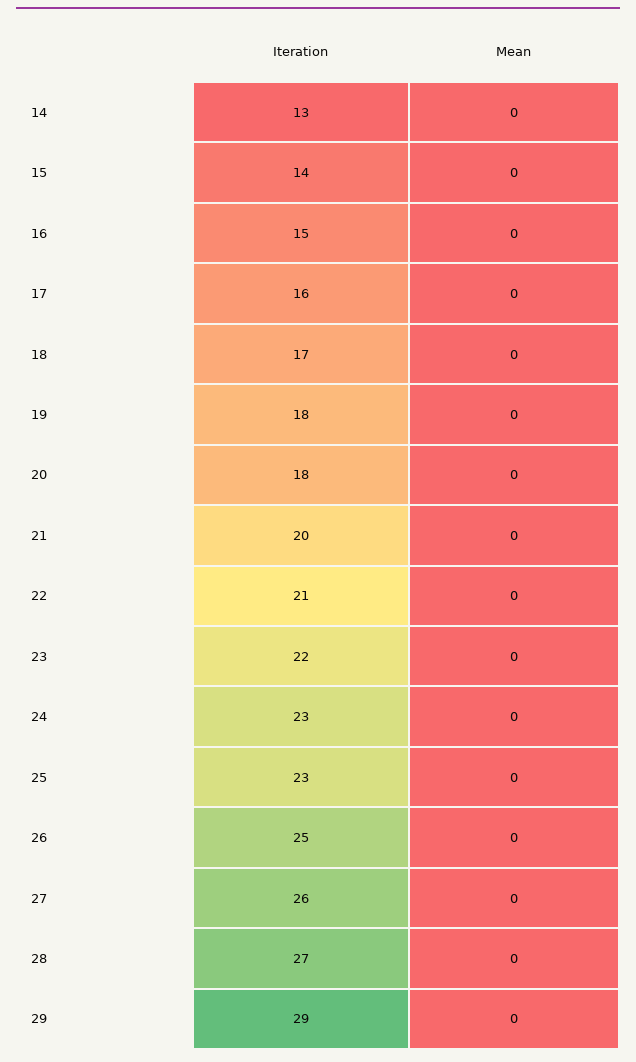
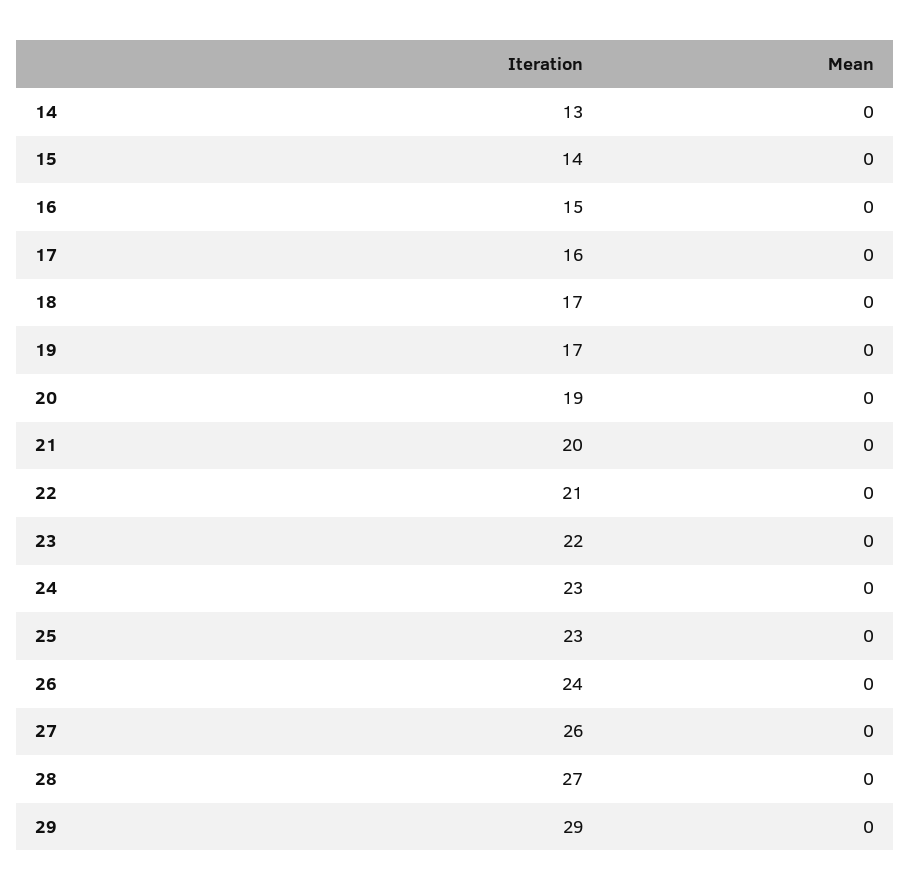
  {
    "Iteration": {
      "14": 13,
      "15": 14,
      "16": 15,
      "17": 16,
      "18": 17,
-     "19": 18,
+     "19": 17,
-     "20": 18,
+     "20": 19,
      "21": 20,
      "22": 21,
      "23": 22,
      "24": 23,
      "25": 23,
-     "26": 25,
+     "26": 24,
      "27": 26,
      "28": 27,
      "29": 29
    },
    "Mean": {
      "14": 0,
      "15": 0,
      "16": 0,
      "17": 0,
      "18": 0,
      "19": 0,
      "20": 0,
      "21": 0,
      "22": 0,
      "23": 0,
      "24": 0,
      "25": 0,
      "26": 0,
      "27": 0,
      "28": 0,
      "29": 0
    }
  }

